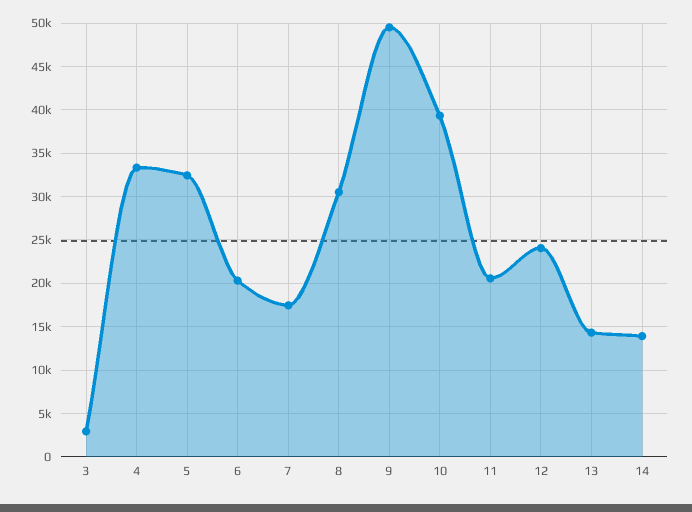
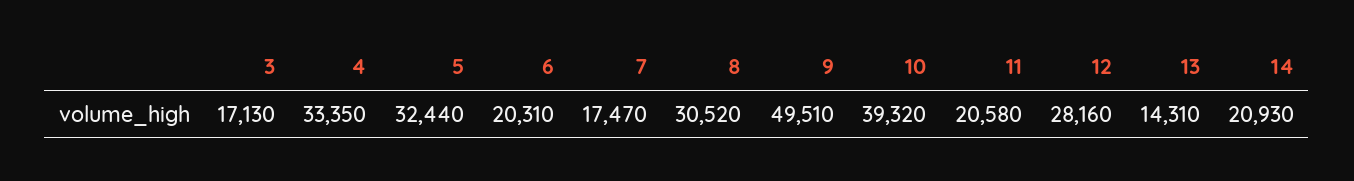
  {
-   "3": 3000,
+   "3": 17130,
    "4": 33350,
    "5": 32440,
    "6": 20310,
    "7": 17470,
    "8": 30520,
    "9": 49510,
    "10": 39320,
    "11": 20580,
-   "12": 24000,
+   "12": 28160,
    "13": 14310,
-   "14": 14000
+   "14": 20930
  }

